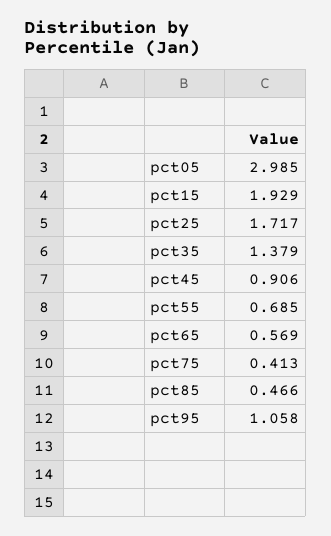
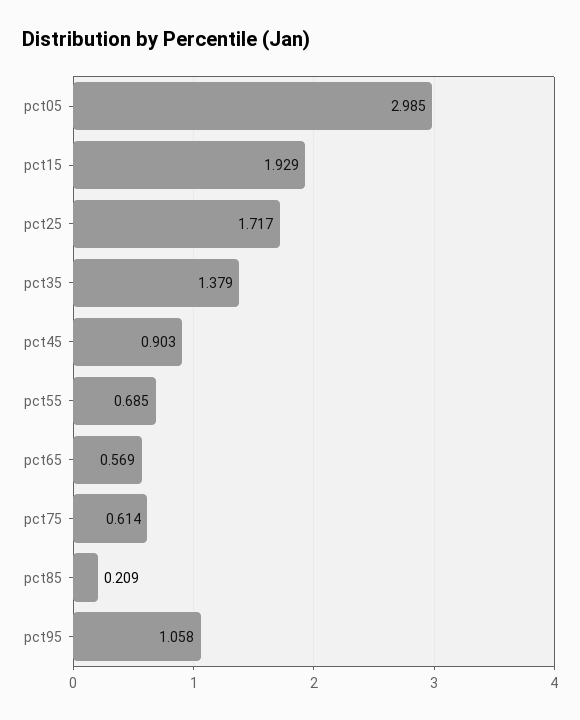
  {
    "pct05": 2.985,
    "pct15": 1.929,
    "pct25": 1.717,
    "pct35": 1.379,
-   "pct45": 0.906,
+   "pct45": 0.903,
    "pct55": 0.685,
    "pct65": 0.569,
-   "pct75": 0.413,
+   "pct75": 0.614,
-   "pct85": 0.466,
+   "pct85": 0.209,
    "pct95": 1.058
  }

